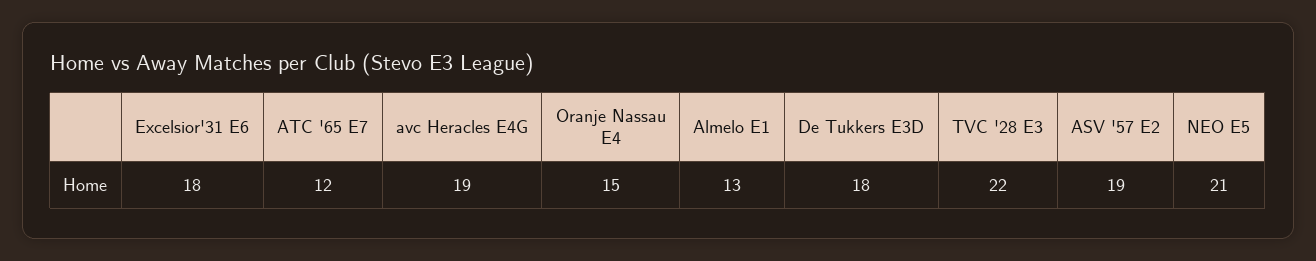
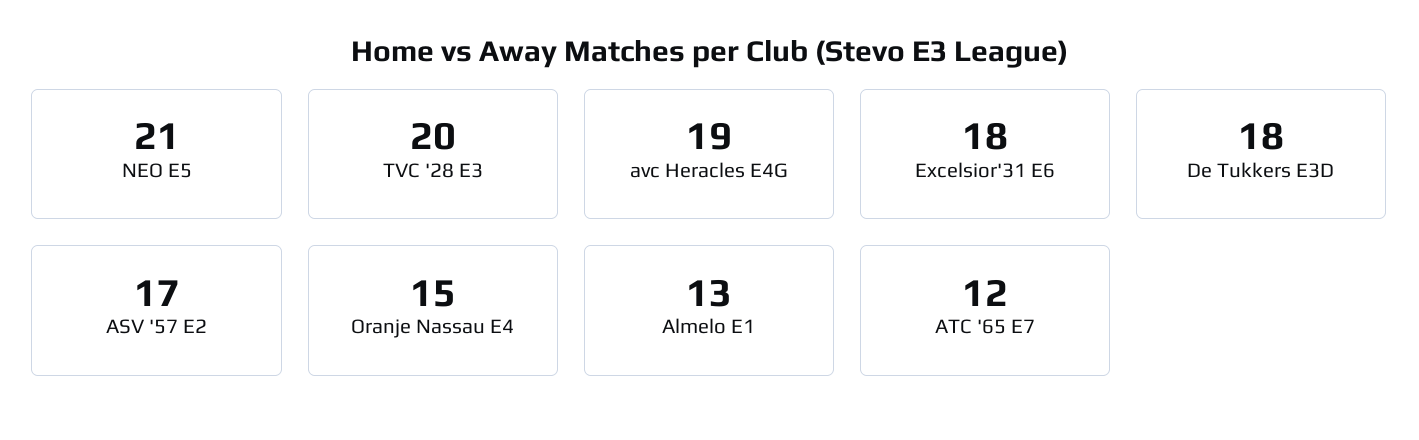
  {
    "Excelsior'31 E6": 18,
    "ATC '65 E7": 12,
    "avc Heracles E4G": 19,
    "Oranje Nassau E4": 15,
    "Almelo E1": 13,
    "De Tukkers E3D": 18,
-   "TVC '28 E3": 22,
+   "TVC '28 E3": 20,
-   "ASV '57 E2": 19,
+   "ASV '57 E2": 17,
    "NEO E5": 21
  }

